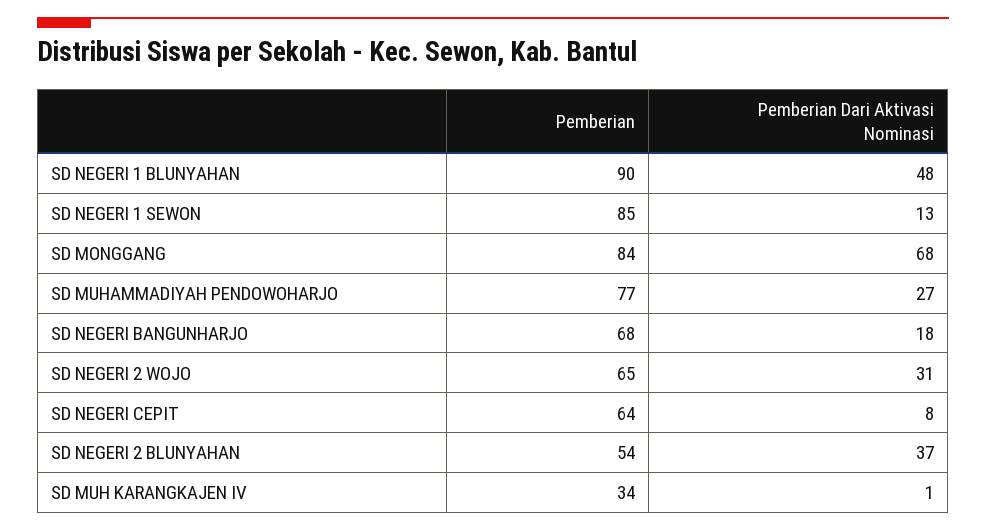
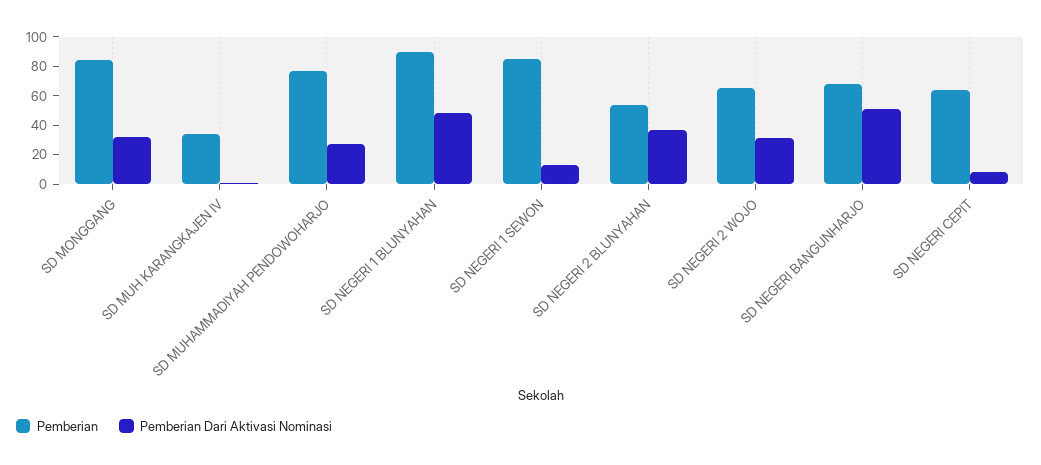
  {
    "Pemberian": {
      "SD NEGERI 1 BLUNYAHAN": 90,
      "SD NEGERI 1 SEWON": 85,
      "SD MONGGANG": 84,
      "SD MUHAMMADIYAH PENDOWOHARJO": 77,
      "SD NEGERI BANGUNHARJO": 68,
      "SD NEGERI 2 WOJO": 65,
      "SD NEGERI CEPIT": 64,
      "SD NEGERI 2 BLUNYAHAN": 54,
      "SD MUH KARANGKAJEN IV": 34
    },
    "Pemberian Dari Aktivasi Nominasi": {
      "SD NEGERI 1 BLUNYAHAN": 48,
      "SD NEGERI 1 SEWON": 13,
-     "SD MONGGANG": 68,
+     "SD MONGGANG": 30,
      "SD MUHAMMADIYAH PENDOWOHARJO": 27,
-     "SD NEGERI BANGUNHARJO": 18,
+     "SD NEGERI BANGUNHARJO": 50,
      "SD NEGERI 2 WOJO": 31,
      "SD NEGERI CEPIT": 8,
      "SD NEGERI 2 BLUNYAHAN": 37,
      "SD MUH KARANGKAJEN IV": 1
    }
  }

